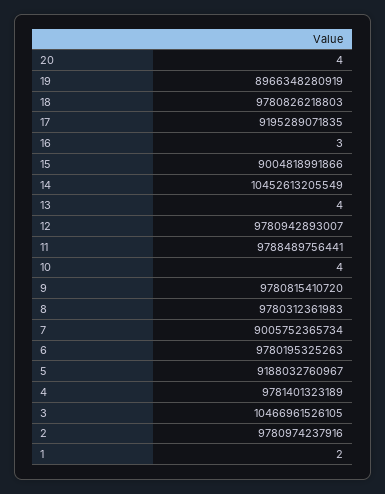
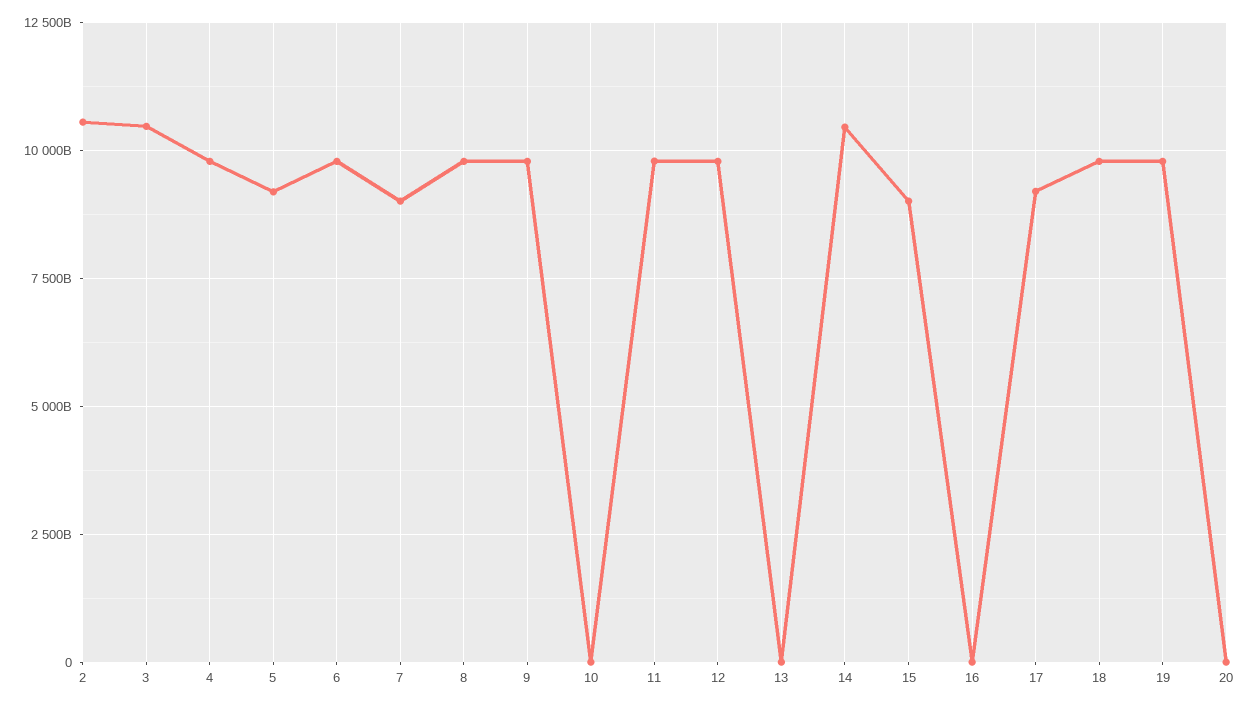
  {
    "20": 4,
-   "19": 8966348280919,
+   "19": 9750000000000,
    "18": 9780826218803,
    "17": 9195289071835,
    "16": 3,
    "15": 9004818991866,
    "14": 10452613205549,
    "13": 4,
    "12": 9780942893007,
    "11": 9788489756441,
    "10": 4,
    "9": 9780815410720,
    "8": 9780312361983,
    "7": 9005752365734,
    "6": 9780195325263,
    "5": 9188032760967,
    "4": 9781401323189,
    "3": 10466961526105,
-   "2": 9780974237916,
+   "2": 10500000000000
-   "1": 2
  }

